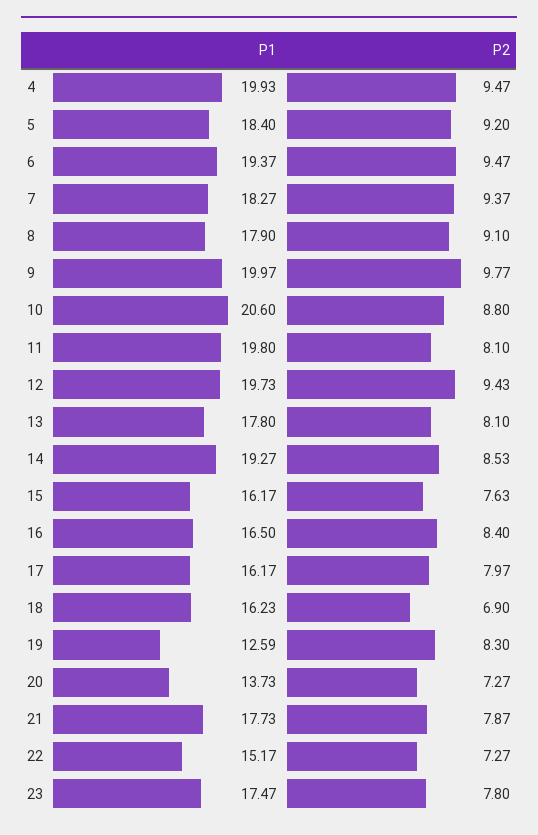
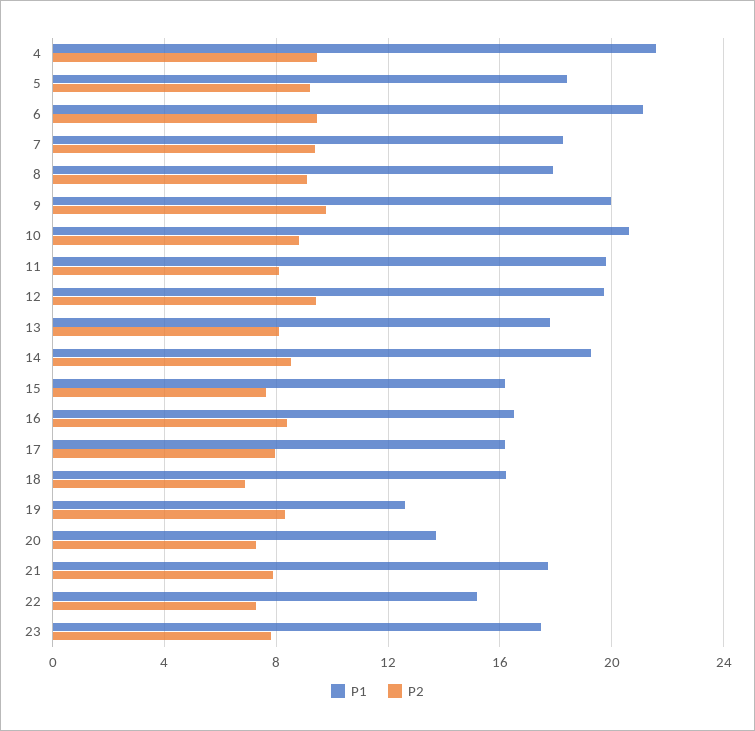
  {
    "P1": {
-     "4": 19.93,
+     "4": 21.5,
      "5": 18.4,
-     "6": 19.37,
+     "6": 21,
      "7": 18.27,
      "8": 17.9,
      "9": 19.97,
      "10": 20.6,
      "11": 19.8,
      "12": 19.73,
      "13": 17.8,
      "14": 19.27,
      "15": 16.17,
      "16": 16.5,
      "17": 16.17,
      "18": 16.23,
      "19": 12.59,
      "20": 13.73,
      "21": 17.73,
      "22": 15.17,
      "23": 17.47
    },
    "P2": {
      "4": 9.47,
      "5": 9.2,
      "6": 9.47,
      "7": 9.37,
      "8": 9.1,
      "9": 9.77,
      "10": 8.8,
      "11": 8.1,
      "12": 9.43,
      "13": 8.1,
      "14": 8.53,
      "15": 7.63,
      "16": 8.4,
      "17": 7.97,
      "18": 6.9,
      "19": 8.3,
      "20": 7.27,
      "21": 7.87,
      "22": 7.27,
      "23": 7.8
    }
  }

